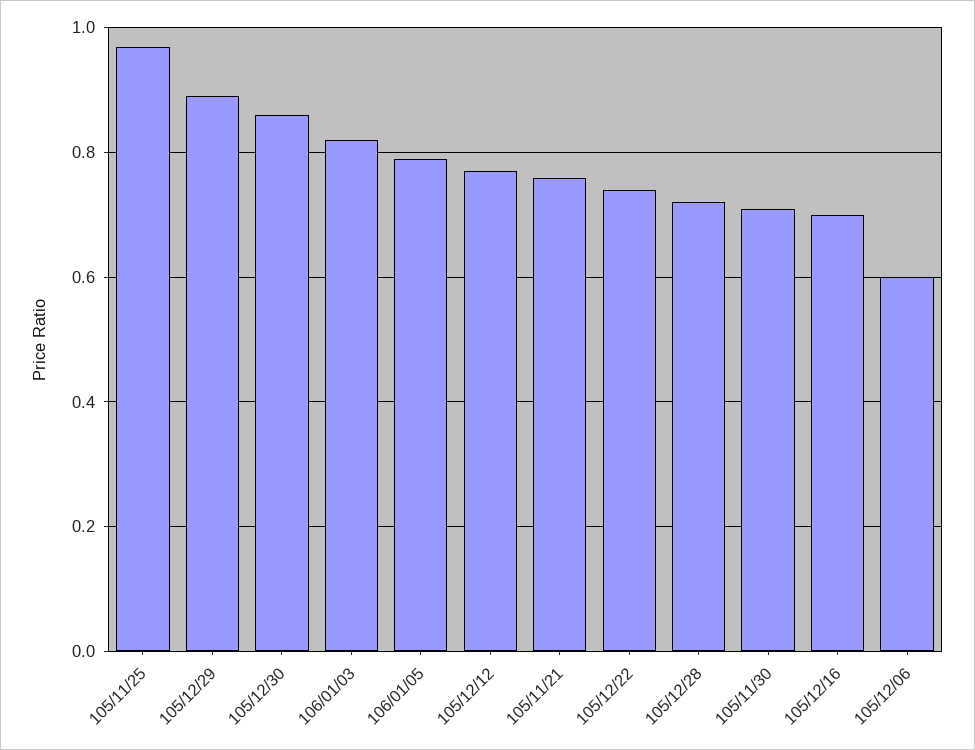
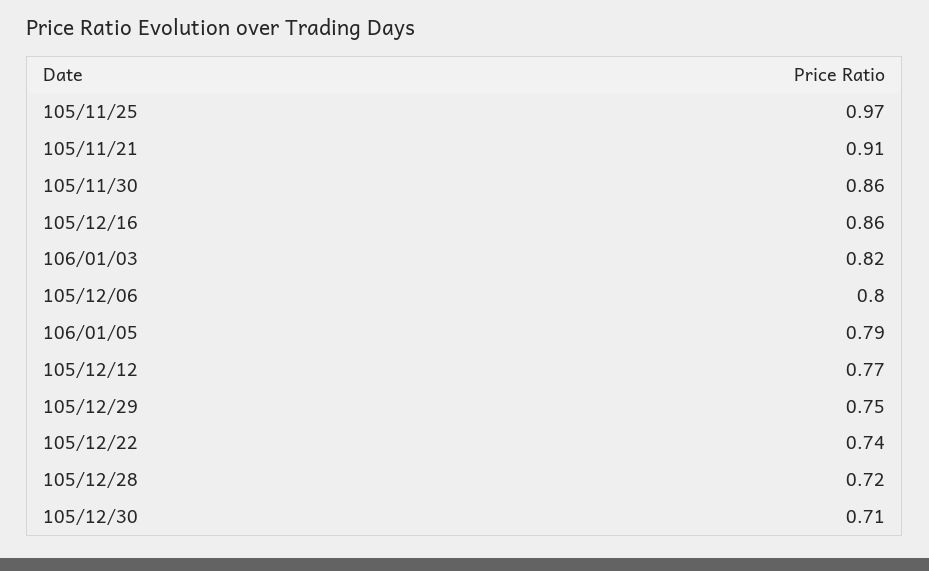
  {
    "105/11/25": 0.97,
-   "105/12/29": 0.9,
+   "105/12/29": 0.75,
-   "105/12/30": 0.85,
+   "105/12/30": 0.71,
    "106/01/03": 0.82,
    "106/01/05": 0.79,
    "105/12/12": 0.77,
-   "105/11/21": 0.75,
+   "105/11/21": 0.91,
    "105/12/22": 0.74,
    "105/12/28": 0.72,
-   "105/11/30": 0.7,
+   "105/11/30": 0.86,
-   "105/12/16": 0.7,
+   "105/12/16": 0.86,
-   "105/12/06": 0.6
+   "105/12/06": 0.8
  }

